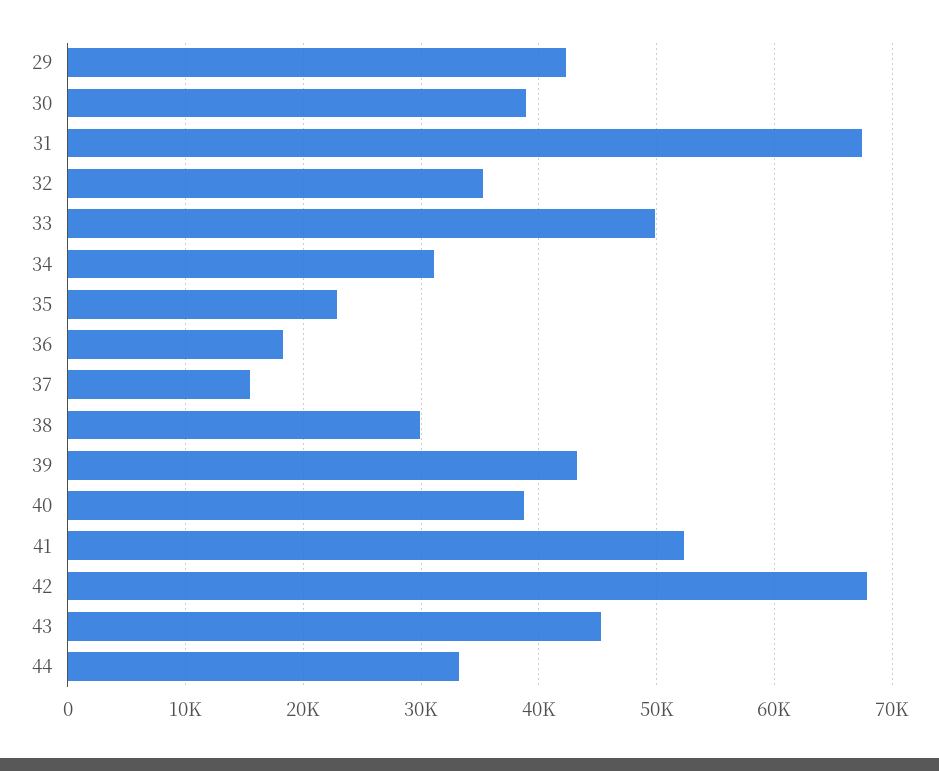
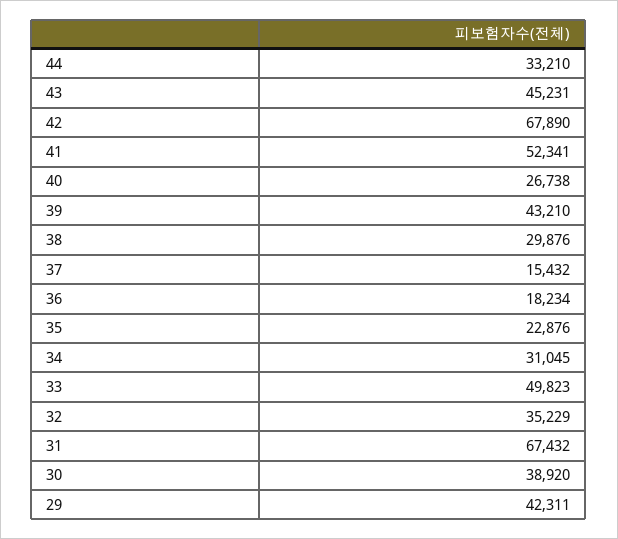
  {
    "29": 42311,
    "30": 38920,
    "31": 67432,
    "32": 35229,
    "33": 49823,
    "34": 31045,
    "35": 22876,
    "36": 18234,
    "37": 15432,
    "38": 29876,
    "39": 43210,
-   "40": 39000,
+   "40": 26738,
    "41": 52341,
    "42": 67890,
    "43": 45231,
    "44": 33210
  }

